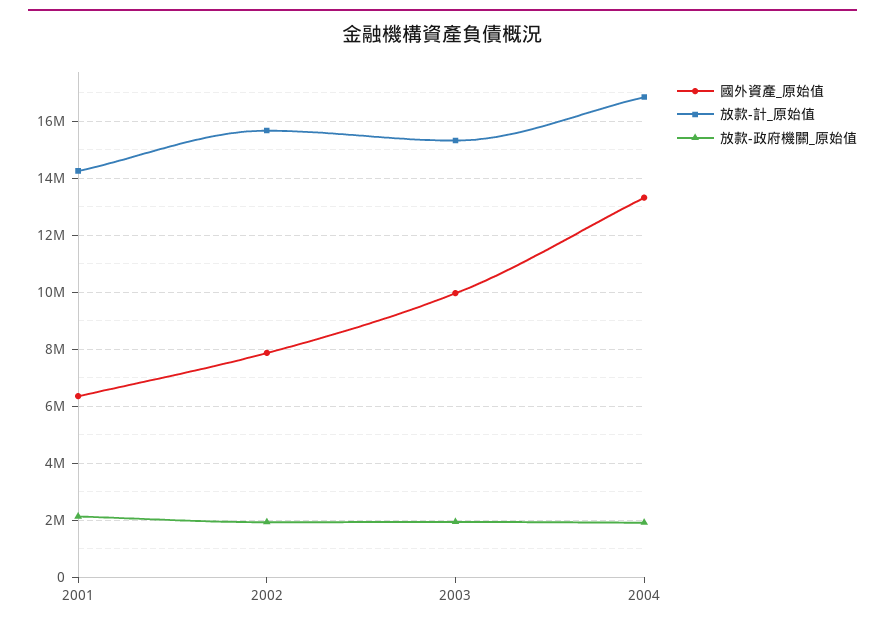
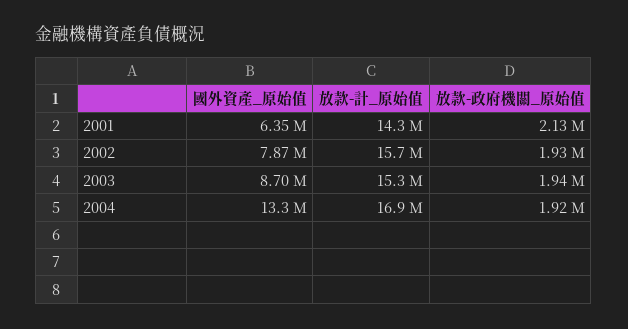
  {
    "國外資產_原始值": {
      "2001": 6350000,
      "2002": 7870000,
-     "2003": 10000000,
+     "2003": 8700000,
      "2004": 13300000
    },
    "放款-計_原始值": {
      "2001": 14300000,
      "2002": 15700000,
      "2003": 15300000,
      "2004": 16900000
    },
    "放款-政府機關_原始值": {
      "2001": 2130000,
      "2002": 1930000,
      "2003": 1940000,
      "2004": 1920000
    }
  }

